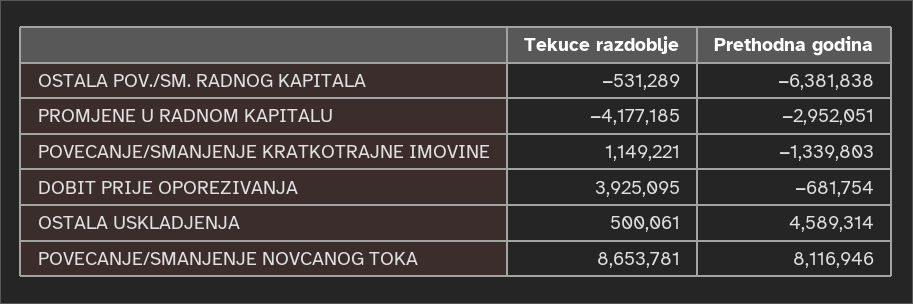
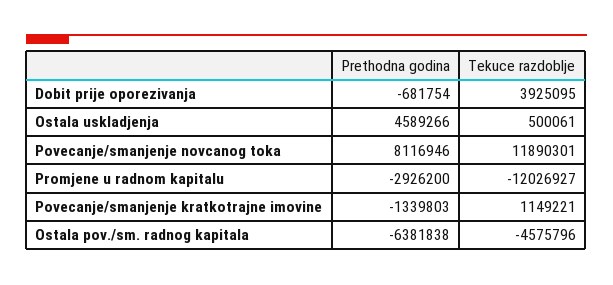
  {
    "Tekuce razdoblje": {
-     "OSTALA POV./SM. RADNOG KAPITALA": -531289,
+     "OSTALA POV./SM. RADNOG KAPITALA": -4575796,
-     "PROMJENE U RADNOM KAPITALU": -4177185,
+     "PROMJENE U RADNOM KAPITALU": -12026927,
      "POVECANJE/SMANJENJE KRATKOTRAJNE IMOVINE": 1149221,
      "DOBIT PRIJE OPOREZIVANJA": 3925095,
      "OSTALA USKLADJENJA": 500061,
-     "POVECANJE/SMANJENJE NOVCANOG TOKA": 8653781
+     "POVECANJE/SMANJENJE NOVCANOG TOKA": 11890301
    },
    "Prethodna godina": {
      "OSTALA POV./SM. RADNOG KAPITALA": -6381838,
-     "PROMJENE U RADNOM KAPITALU": -2952051,
+     "PROMJENE U RADNOM KAPITALU": -2926200,
      "POVECANJE/SMANJENJE KRATKOTRAJNE IMOVINE": -1339803,
      "DOBIT PRIJE OPOREZIVANJA": -681754,
-     "OSTALA USKLADJENJA": 4589314,
+     "OSTALA USKLADJENJA": 4589266,
      "POVECANJE/SMANJENJE NOVCANOG TOKA": 8116946
    }
  }

